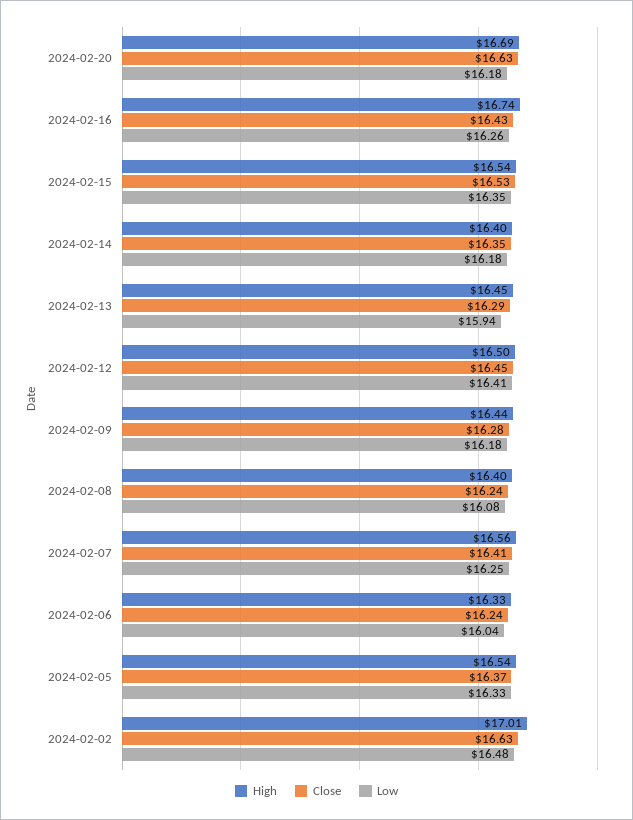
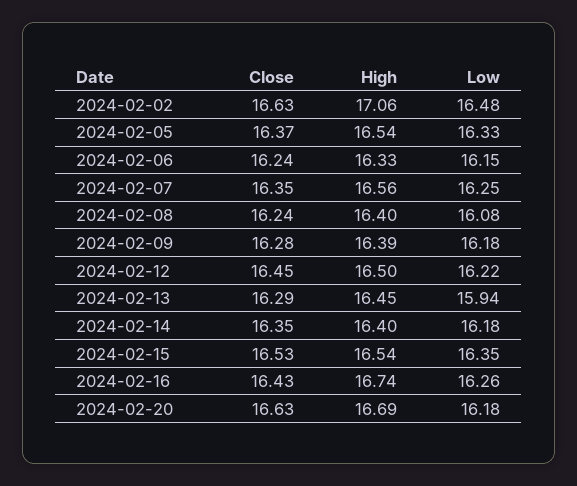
  {
    "High": {
      "2024-02-20": 16.69,
      "2024-02-16": 16.74,
      "2024-02-15": 16.54,
      "2024-02-14": 16.4,
      "2024-02-13": 16.45,
      "2024-02-12": 16.5,
-     "2024-02-09": 16.44,
+     "2024-02-09": 16.39,
      "2024-02-08": 16.4,
      "2024-02-07": 16.56,
      "2024-02-06": 16.33,
      "2024-02-05": 16.54,
-     "2024-02-02": 17.01
+     "2024-02-02": 17.06
    },
    "Close": {
      "2024-02-20": 16.63,
      "2024-02-16": 16.43,
      "2024-02-15": 16.53,
      "2024-02-14": 16.35,
      "2024-02-13": 16.29,
      "2024-02-12": 16.45,
      "2024-02-09": 16.28,
      "2024-02-08": 16.24,
-     "2024-02-07": 16.41,
+     "2024-02-07": 16.35,
      "2024-02-06": 16.24,
      "2024-02-05": 16.37,
      "2024-02-02": 16.63
    },
    "Low": {
      "2024-02-20": 16.18,
      "2024-02-16": 16.26,
      "2024-02-15": 16.35,
      "2024-02-14": 16.18,
      "2024-02-13": 15.94,
-     "2024-02-12": 16.41,
+     "2024-02-12": 16.22,
      "2024-02-09": 16.18,
      "2024-02-08": 16.08,
      "2024-02-07": 16.25,
-     "2024-02-06": 16.04,
+     "2024-02-06": 16.15,
      "2024-02-05": 16.33,
      "2024-02-02": 16.48
    }
  }

